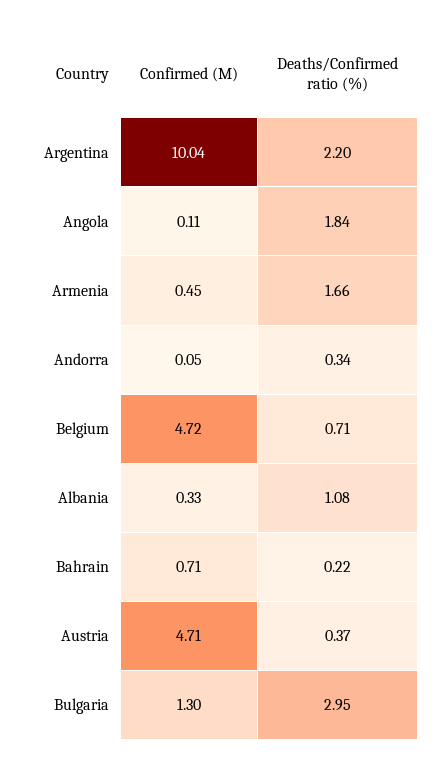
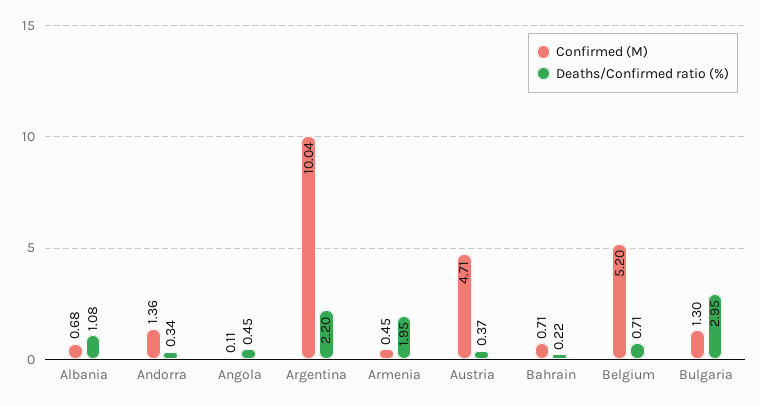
  {
    "Confirmed (M)": {
      "Argentina": 10.04,
      "Angola": 0.11,
      "Armenia": 0.45,
-     "Andorra": 0.05,
+     "Andorra": 1.36,
-     "Belgium": 4.72,
+     "Belgium": 5.2,
-     "Albania": 0.33,
+     "Albania": 0.68,
      "Bahrain": 0.71,
      "Austria": 4.71,
      "Bulgaria": 1.3
    },
    "Deaths/Confirmed ratio (%)": {
      "Argentina": 2.2,
-     "Angola": 1.84,
+     "Angola": 0.45,
-     "Armenia": 1.66,
+     "Armenia": 1.95,
      "Andorra": 0.34,
      "Belgium": 0.71,
      "Albania": 1.08,
      "Bahrain": 0.22,
      "Austria": 0.37,
      "Bulgaria": 2.95
    }
  }

